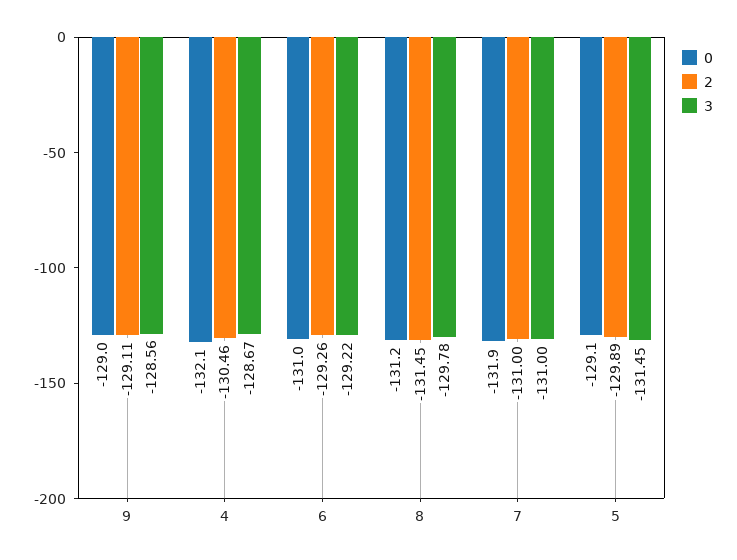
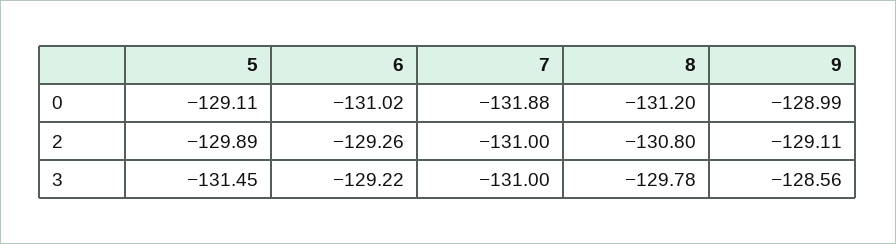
  {
    "0": {
      "9": -128.99,
-     "4": -132.1,
      "6": -131.02,
      "8": -131.2,
      "7": -131.88,
      "5": -129.11
    },
    "2": {
      "9": -129.11,
-     "4": -130.46,
      "6": -129.26,
-     "8": -131.45,
+     "8": -130.8,
      "7": -131,
      "5": -129.89
    },
    "3": {
      "9": -128.56,
-     "4": -128.67,
      "6": -129.22,
      "8": -129.78,
      "7": -131,
      "5": -131.45
    }
  }

